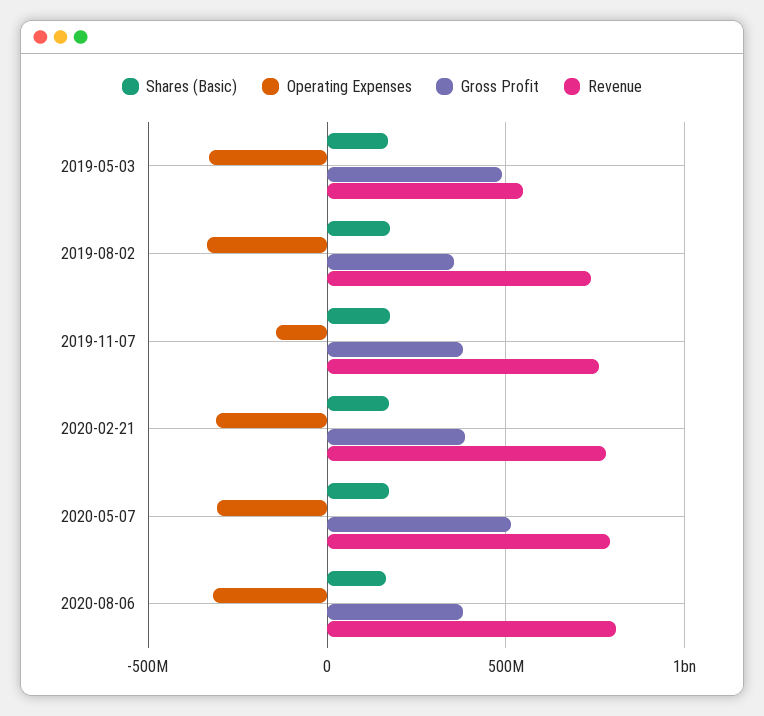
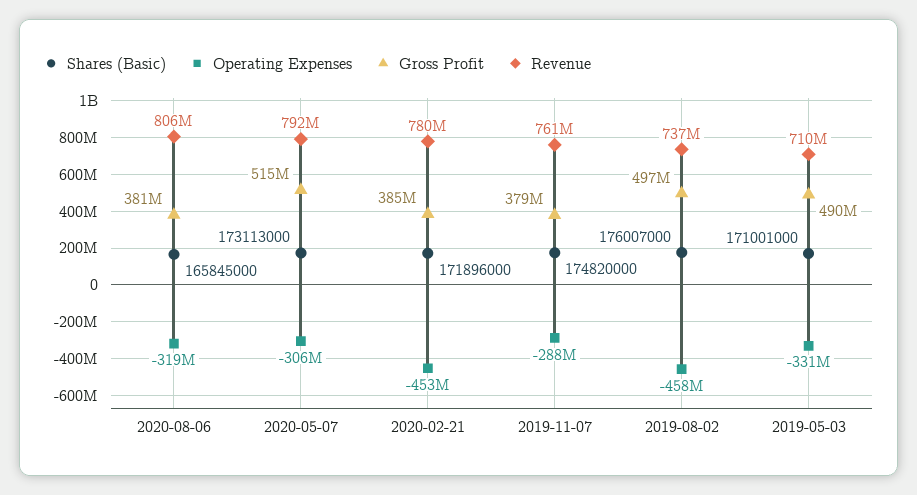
  {
    "Shares (Basic)": {
      "2019-05-03": 171001000,
      "2019-08-02": 176007000,
      "2019-11-07": 174820000,
      "2020-02-21": 171896000,
      "2020-05-07": 173113000,
      "2020-08-06": 165845000
    },
    "Operating Expenses": {
      "2019-05-03": -331000000,
-     "2019-08-02": -350000000,
+     "2019-08-02": -458000000,
-     "2019-11-07": -150000000,
+     "2019-11-07": -288000000,
-     "2020-02-21": -300000000,
+     "2020-02-21": -453000000,
      "2020-05-07": -306000000,
      "2020-08-06": -319000000
    },
    "Gross Profit": {
      "2019-05-03": 490000000,
-     "2019-08-02": 350000000,
+     "2019-08-02": 497000000,
      "2019-11-07": 379000000,
      "2020-02-21": 385000000,
      "2020-05-07": 515000000,
      "2020-08-06": 381000000
    },
    "Revenue": {
-     "2019-05-03": 550000000,
+     "2019-05-03": 710000000,
      "2019-08-02": 737000000,
      "2019-11-07": 761000000,
      "2020-02-21": 780000000,
      "2020-05-07": 792000000,
      "2020-08-06": 806000000
    }
  }

